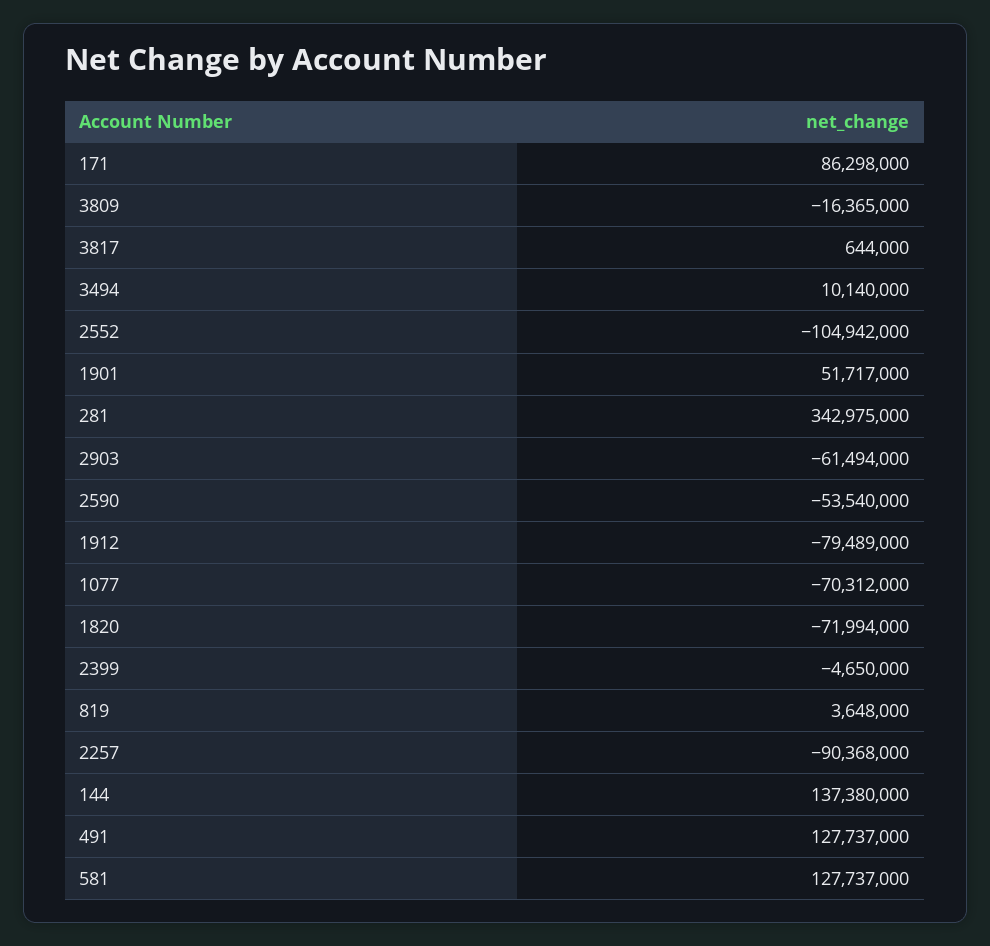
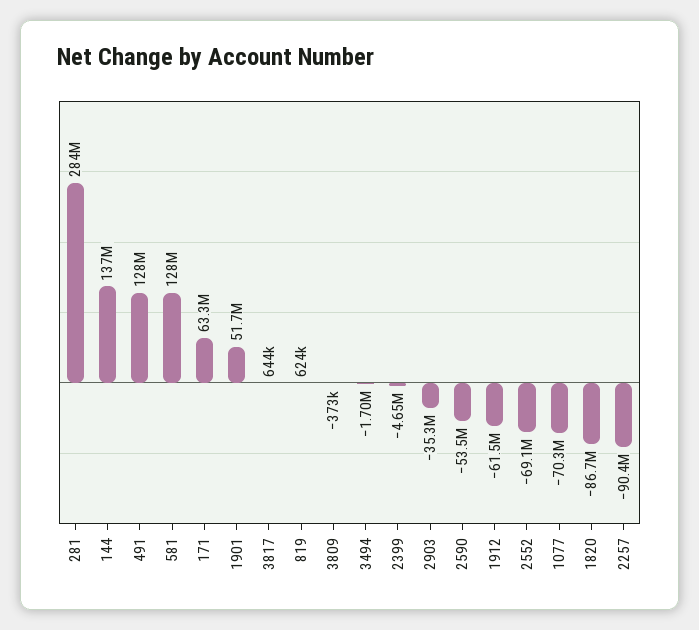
  {
-   "171": 86298000,
+   "171": 63300000,
-   "3809": -16365000,
+   "3809": -373000,
    "3817": 644000,
-   "3494": 10140000,
+   "3494": -1700000,
-   "2552": -104942000,
+   "2552": -69100000,
    "1901": 51717000,
-   "281": 342975000,
+   "281": 284000000,
-   "2903": -61494000,
+   "2903": -35300000,
    "2590": -53540000,
-   "1912": -79489000,
+   "1912": -61500000,
    "1077": -70312000,
-   "1820": -71994000,
+   "1820": -86700000,
    "2399": -4650000,
-   "819": 3648000,
+   "819": 624000,
    "2257": -90368000,
    "144": 137380000,
    "491": 127737000,
    "581": 127737000
  }

